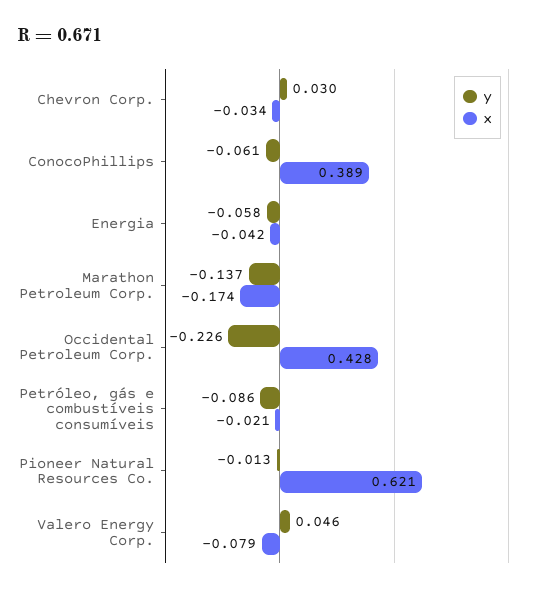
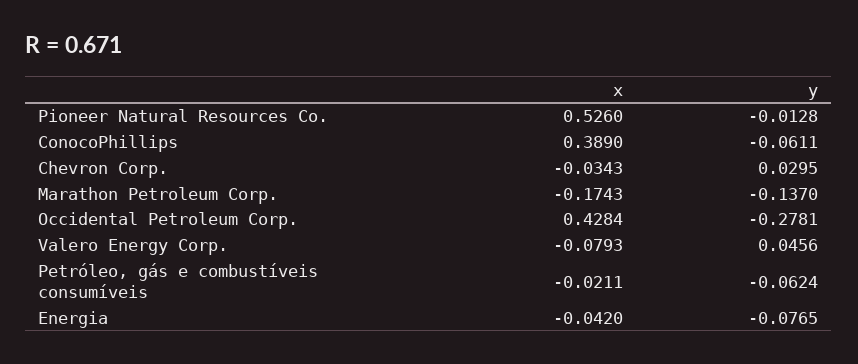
  {
    "y": {
      "Chevron Corp.": 0.0295,
      "ConocoPhillips": -0.0611,
-     "Energia": -0.058,
+     "Energia": -0.0765,
      "Marathon Petroleum Corp.": -0.137,
-     "Occidental Petroleum Corp.": -0.226,
+     "Occidental Petroleum Corp.": -0.2781,
-     "Petróleo, gás e combustíveis consumíveis": -0.086,
+     "Petróleo, gás e combustíveis consumíveis": -0.0624,
      "Pioneer Natural Resources Co.": -0.0128,
      "Valero Energy Corp.": 0.0456
    },
    "x": {
      "Chevron Corp.": -0.0343,
      "ConocoPhillips": 0.389,
      "Energia": -0.042,
      "Marathon Petroleum Corp.": -0.1743,
      "Occidental Petroleum Corp.": 0.4284,
      "Petróleo, gás e combustíveis consumíveis": -0.0211,
-     "Pioneer Natural Resources Co.": 0.621,
+     "Pioneer Natural Resources Co.": 0.526,
      "Valero Energy Corp.": -0.0793
    }
  }

